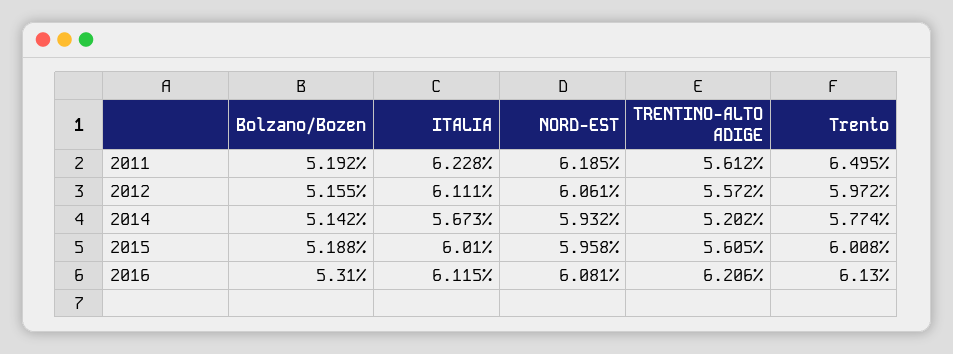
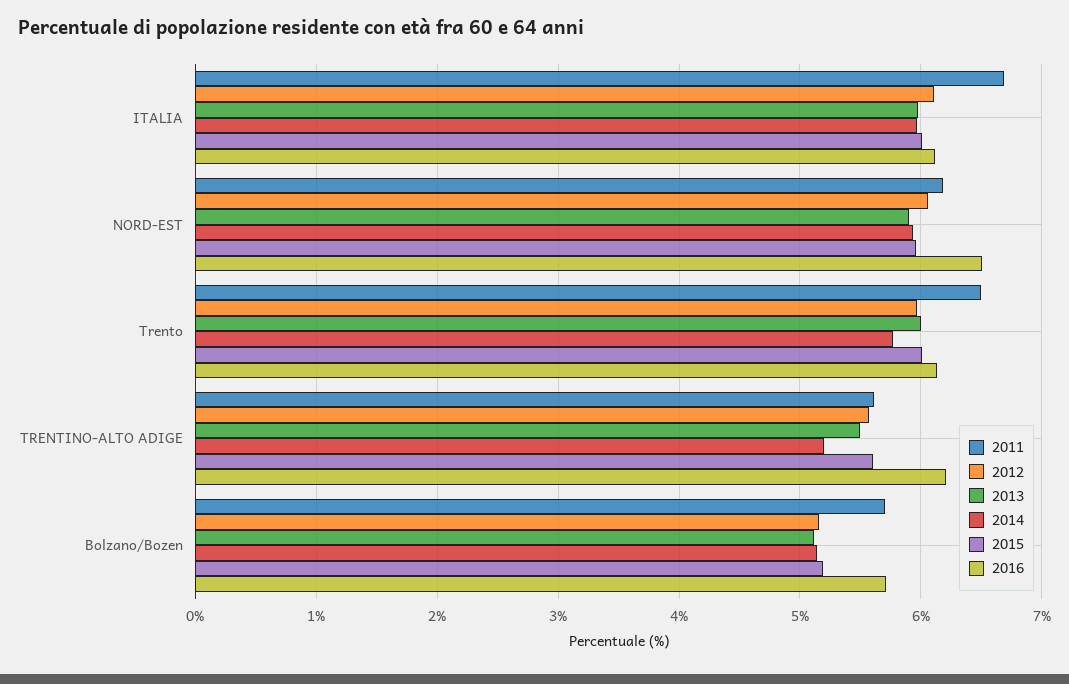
  {
    "2011": {
-     "Bolzano/Bozen": 5.192,
+     "Bolzano/Bozen": 5.7,
-     "ITALIA": 6.228,
+     "ITALIA": 6.7,
      "NORD-EST": 6.185,
      "TRENTINO-ALTO ADIGE": 5.612,
      "Trento": 6.495
    },
    "2012": {
      "Bolzano/Bozen": 5.155,
      "ITALIA": 6.111,
      "NORD-EST": 6.061,
      "TRENTINO-ALTO ADIGE": 5.572,
      "Trento": 5.972
    },
    "2014": {
      "Bolzano/Bozen": 5.142,
-     "ITALIA": 5.673,
+     "ITALIA": 6,
      "NORD-EST": 5.932,
      "TRENTINO-ALTO ADIGE": 5.202,
      "Trento": 5.774
    },
    "2015": {
      "Bolzano/Bozen": 5.188,
      "ITALIA": 6.01,
      "NORD-EST": 5.958,
      "TRENTINO-ALTO ADIGE": 5.605,
      "Trento": 6.008
    },
    "2016": {
-     "Bolzano/Bozen": 5.31,
+     "Bolzano/Bozen": 5.7,
      "ITALIA": 6.115,
-     "NORD-EST": 6.081,
+     "NORD-EST": 6.5,
      "TRENTINO-ALTO ADIGE": 6.206,
      "Trento": 6.13
-   }
+   },
+   "2013": {
+     "ITALIA": 6,
+     "NORD-EST": 5.9,
+     "Trento": 6,
+     "TRENTINO-ALTO ADIGE": 5.5,
+     "Bolzano/Bozen": 5.1
+   }
  }

